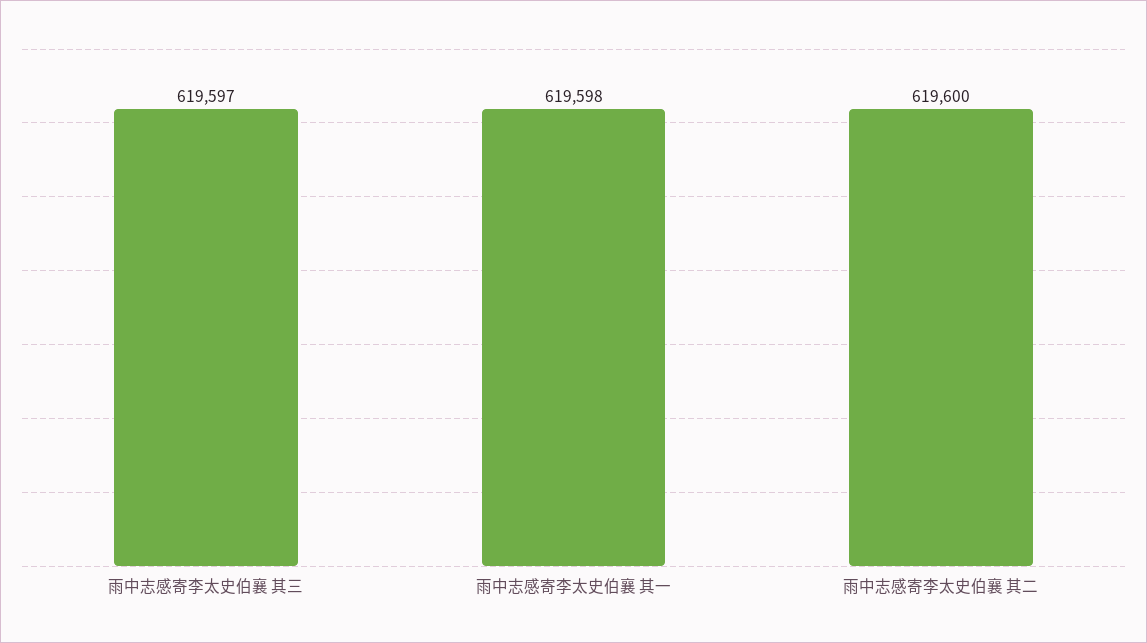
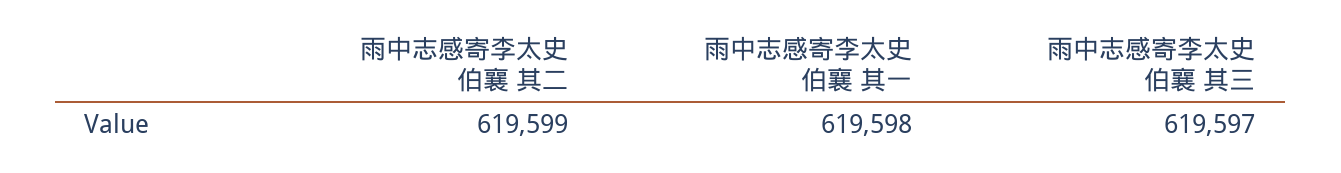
  {
    "雨中志感寄李太史伯襄 其三": 619597,
    "雨中志感寄李太史伯襄 其一": 619598,
-   "雨中志感寄李太史伯襄 其二": 619600
+   "雨中志感寄李太史伯襄 其二": 619599
  }

